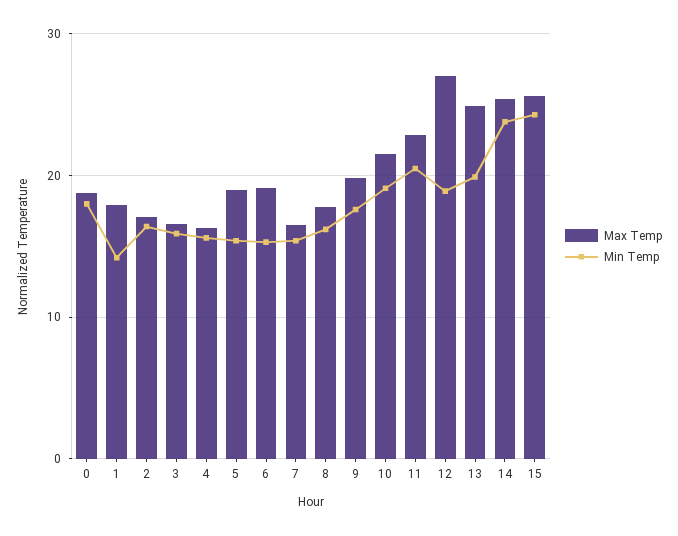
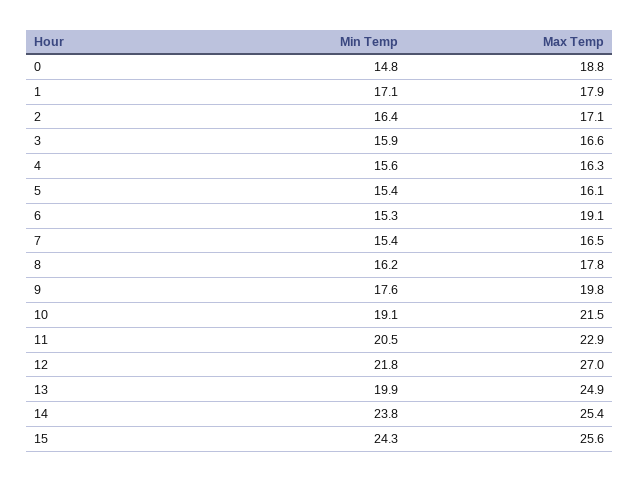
  {
    "Max Temp": {
      "0": 18.8,
      "1": 17.9,
      "2": 17.1,
      "3": 16.6,
      "4": 16.3,
-     "5": 19,
+     "5": 16.1,
      "6": 19.1,
      "7": 16.5,
      "8": 17.8,
      "9": 19.8,
      "10": 21.5,
      "11": 22.9,
      "12": 27,
      "13": 24.9,
      "14": 25.4,
      "15": 25.6
    },
    "Min Temp": {
-     "0": 18,
+     "0": 14.8,
-     "1": 14,
+     "1": 17.1,
      "2": 16.4,
      "3": 15.9,
      "4": 15.6,
      "5": 15.4,
      "6": 15.3,
      "7": 15.4,
      "8": 16.2,
      "9": 17.6,
      "10": 19.1,
      "11": 20.5,
-     "12": 19,
+     "12": 21.8,
      "13": 19.9,
      "14": 23.8,
      "15": 24.3
    }
  }

